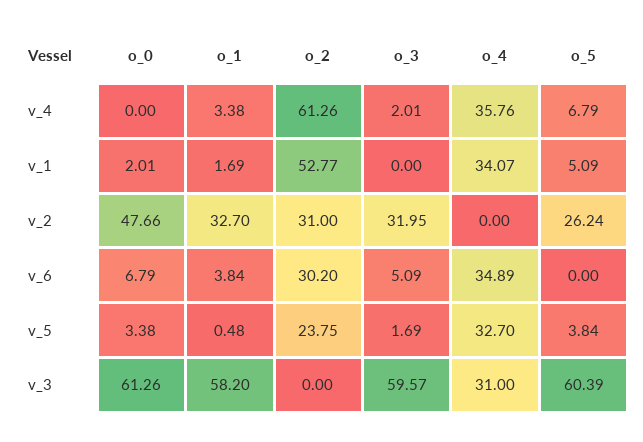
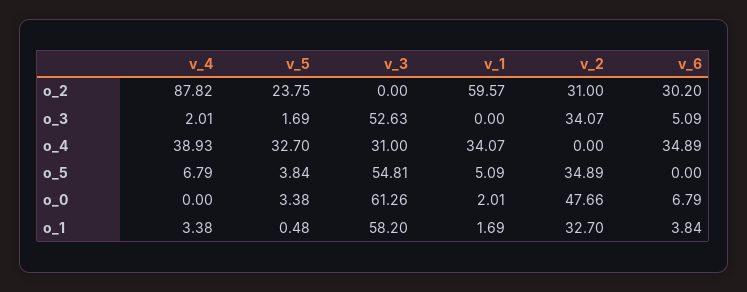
  {
    "o_0": {
      "v_4": 0,
      "v_1": 2.01,
      "v_2": 47.66,
      "v_6": 6.79,
      "v_5": 3.38,
      "v_3": 61.26
    },
    "o_1": {
      "v_4": 3.38,
      "v_1": 1.69,
      "v_2": 32.7,
      "v_6": 3.84,
      "v_5": 0.48,
      "v_3": 58.2
    },
    "o_2": {
-     "v_4": 61.26,
+     "v_4": 87.82,
-     "v_1": 52.77,
+     "v_1": 59.57,
      "v_2": 31,
      "v_6": 30.2,
      "v_5": 23.75,
      "v_3": 0
    },
    "o_3": {
      "v_4": 2.01,
      "v_1": 0,
-     "v_2": 31.95,
+     "v_2": 34.07,
      "v_6": 5.09,
      "v_5": 1.69,
-     "v_3": 59.57
+     "v_3": 52.63
    },
    "o_4": {
-     "v_4": 35.76,
+     "v_4": 38.93,
      "v_1": 34.07,
      "v_2": 0,
      "v_6": 34.89,
      "v_5": 32.7,
      "v_3": 31
    },
    "o_5": {
      "v_4": 6.79,
      "v_1": 5.09,
-     "v_2": 26.24,
+     "v_2": 34.89,
      "v_6": 0,
      "v_5": 3.84,
-     "v_3": 60.39
+     "v_3": 54.81
    }
  }

